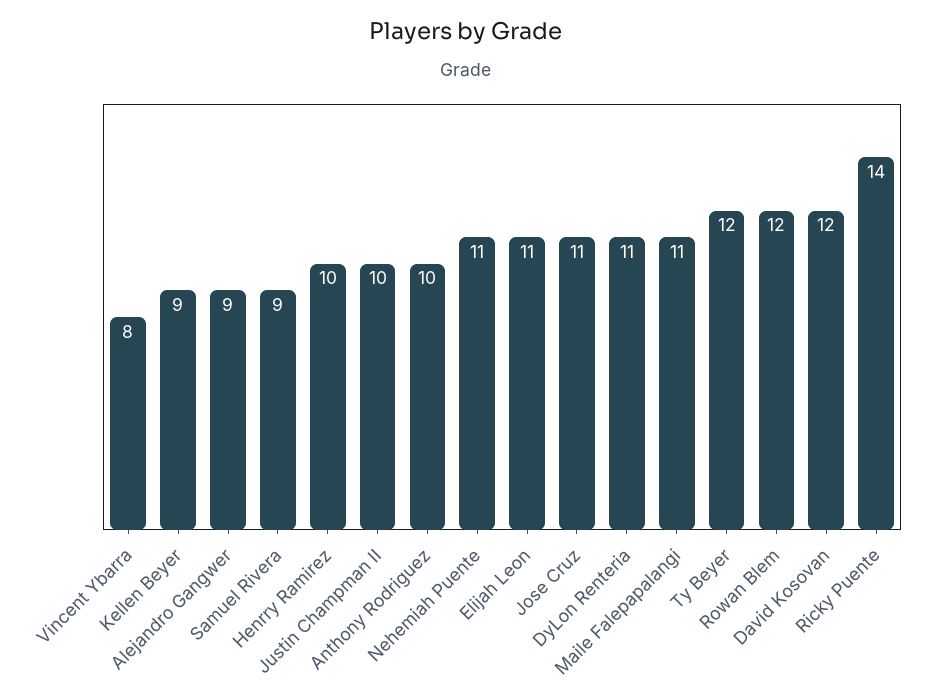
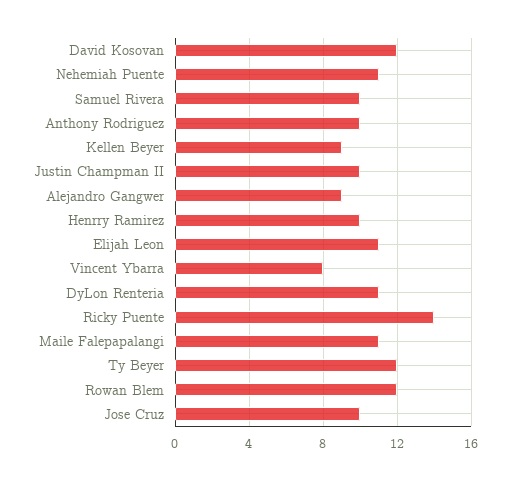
  {
    "Vincent Ybarra": 8,
    "Kellen Beyer": 9,
    "Alejandro Gangwer": 9,
-   "Samuel Rivera": 9,
+   "Samuel Rivera": 10,
    "Henrry Ramirez": 10,
    "Justin Champman II": 10,
    "Anthony Rodriguez": 10,
    "Nehemiah Puente": 11,
    "Elijah Leon": 11,
-   "Jose Cruz": 11,
+   "Jose Cruz": 10,
    "DyLon Renteria": 11,
    "Maile Falepapalangi": 11,
    "Ty Beyer": 12,
    "Rowan Blem": 12,
    "David Kosovan": 12,
    "Ricky Puente": 14
  }

